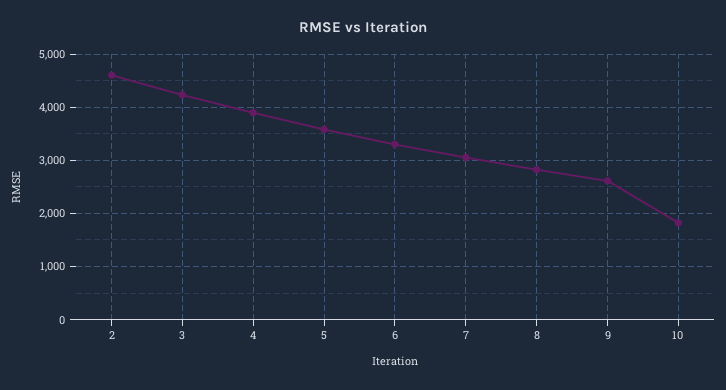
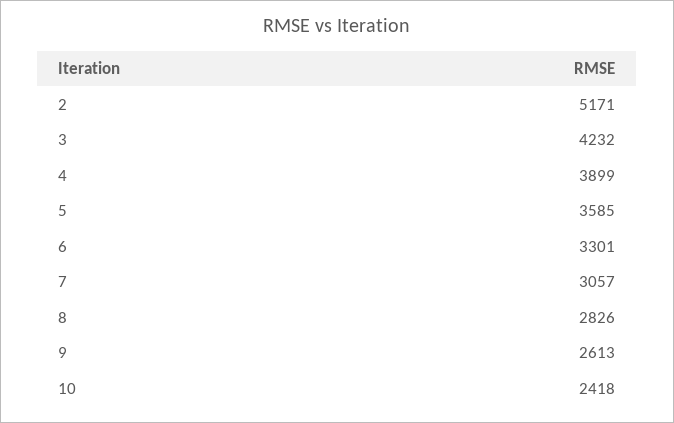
  {
-   "2": 4600,
+   "2": 5171,
    "3": 4232,
    "4": 3899,
    "5": 3585,
    "6": 3301,
    "7": 3057,
    "8": 2826,
    "9": 2613,
-   "10": 1800
+   "10": 2418
  }

